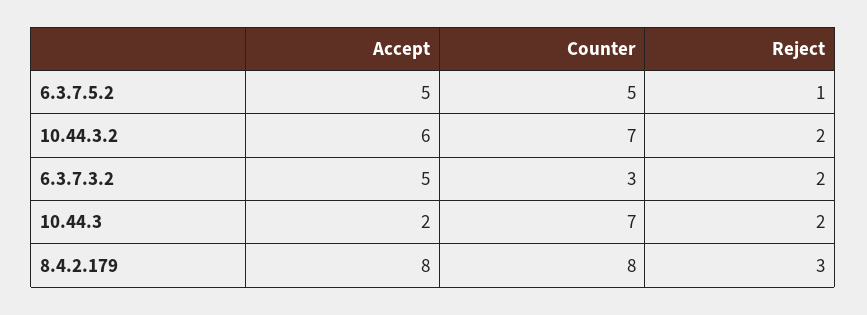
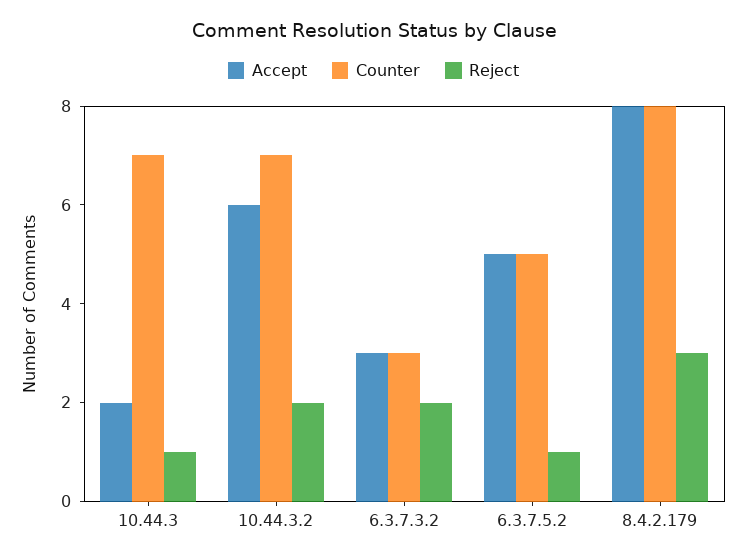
  {
    "Accept": {
      "6.3.7.5.2": 5,
      "10.44.3.2": 6,
-     "6.3.7.3.2": 5,
+     "6.3.7.3.2": 3,
      "10.44.3": 2,
      "8.4.2.179": 8
    },
    "Counter": {
      "6.3.7.5.2": 5,
      "10.44.3.2": 7,
      "6.3.7.3.2": 3,
      "10.44.3": 7,
      "8.4.2.179": 8
    },
    "Reject": {
      "6.3.7.5.2": 1,
      "10.44.3.2": 2,
      "6.3.7.3.2": 2,
-     "10.44.3": 2,
+     "10.44.3": 1,
      "8.4.2.179": 3
    }
  }

